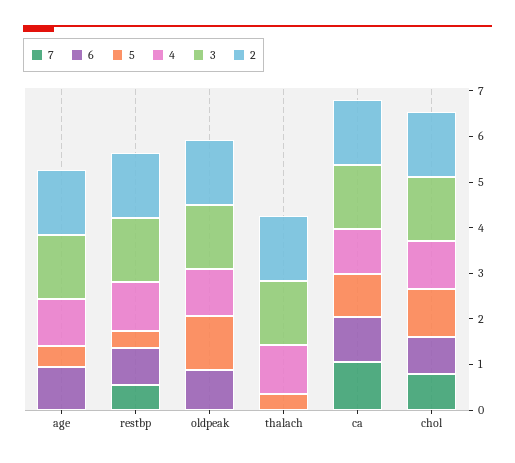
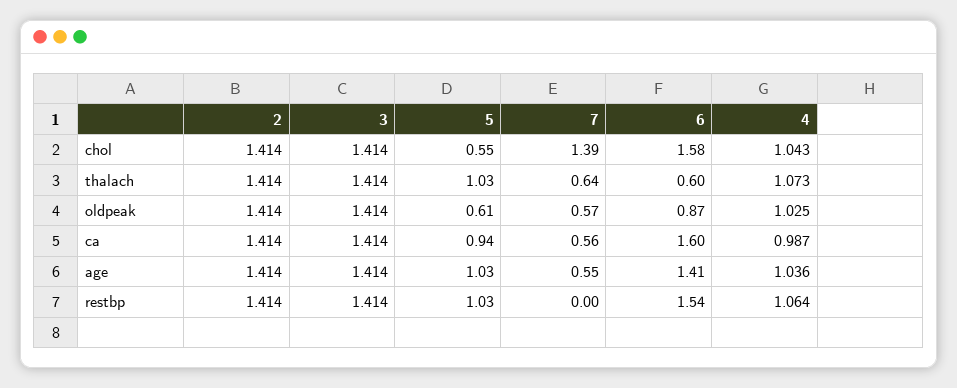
  {
    "7": {
-     "age": 0,
+     "age": 0.55,
-     "restbp": 0.6,
+     "restbp": 0,
-     "oldpeak": 0,
+     "oldpeak": 0.57,
-     "thalach": 0,
+     "thalach": 0.64,
-     "ca": 1,
+     "ca": 0.56,
-     "chol": 0.8
+     "chol": 1.39
    },
    "6": {
-     "age": 1,
+     "age": 1.41,
-     "restbp": 0.8,
+     "restbp": 1.54,
      "oldpeak": 0.87,
-     "thalach": 0,
+     "thalach": 0.6,
-     "ca": 1,
+     "ca": 1.6,
-     "chol": 0.8
+     "chol": 1.58
    },
    "5": {
-     "age": 0.4,
+     "age": 1.03,
-     "restbp": 0.4,
+     "restbp": 1.03,
-     "oldpeak": 1.2,
+     "oldpeak": 0.61,
-     "thalach": 0.4,
+     "thalach": 1.03,
      "ca": 0.94,
-     "chol": 1
+     "chol": 0.55
    },
    "4": {
      "age": 1.036,
      "restbp": 1.064,
      "oldpeak": 1.025,
      "thalach": 1.073,
      "ca": 0.987,
      "chol": 1.043
    },
    "3": {
      "age": 1.414,
      "restbp": 1.414,
      "oldpeak": 1.414,
      "thalach": 1.414,
      "ca": 1.414,
      "chol": 1.414
    },
    "2": {
      "age": 1.414,
      "restbp": 1.414,
      "oldpeak": 1.414,
      "thalach": 1.414,
      "ca": 1.414,
      "chol": 1.414
    }
  }

